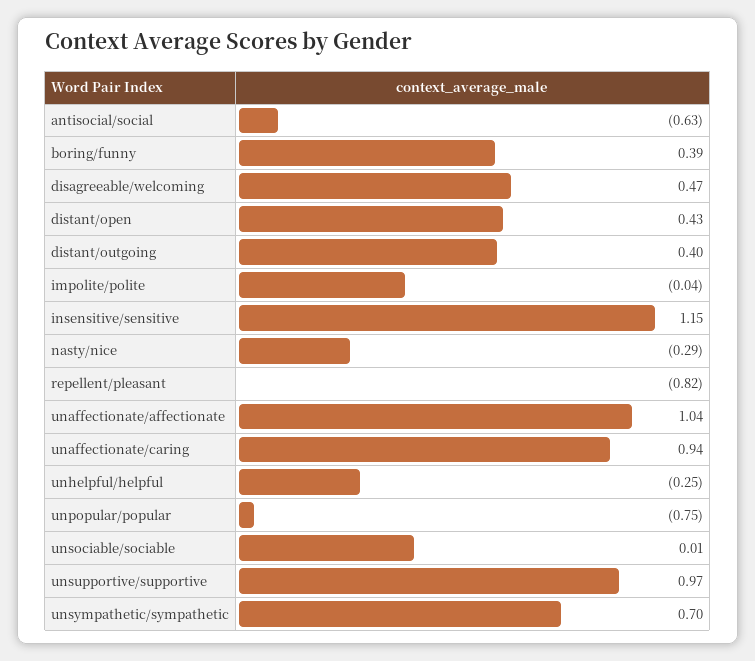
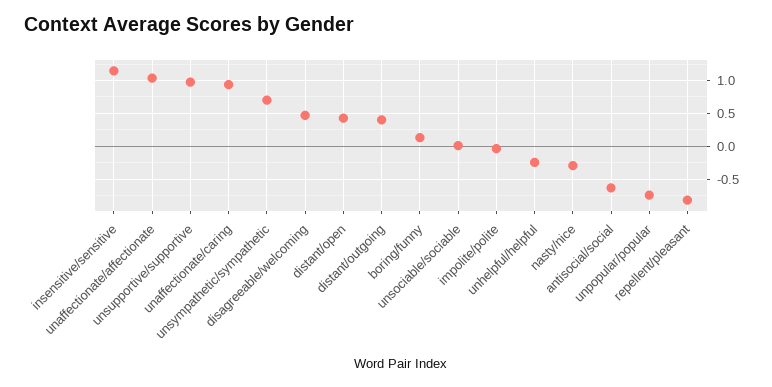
  {
    "antisocial/social": -0.63,
-   "boring/funny": 0.39,
+   "boring/funny": 0.1,
    "disagreeable/welcoming": 0.47,
    "distant/open": 0.43,
    "distant/outgoing": 0.4,
    "impolite/polite": -0.04,
    "insensitive/sensitive": 1.15,
    "nasty/nice": -0.29,
    "repellent/pleasant": -0.82,
    "unaffectionate/affectionate": 1.04,
    "unaffectionate/caring": 0.94,
    "unhelpful/helpful": -0.25,
    "unpopular/popular": -0.75,
    "unsociable/sociable": 0.01,
    "unsupportive/supportive": 0.97,
    "unsympathetic/sympathetic": 0.7
  }

